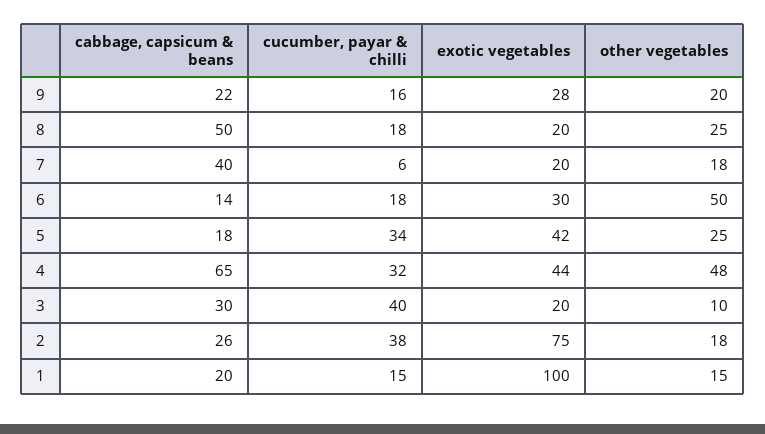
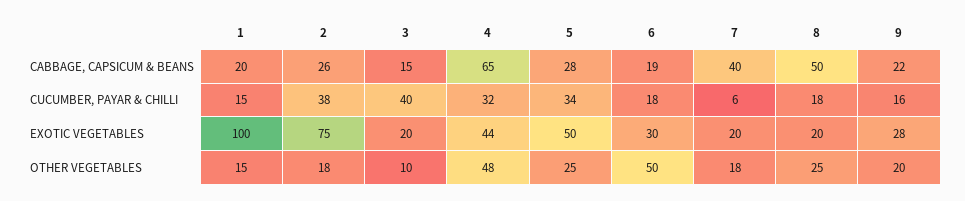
  {
    "cabbage, capsicum & beans": {
      "9": 22,
      "8": 50,
      "7": 40,
-     "6": 14,
+     "6": 19,
-     "5": 18,
+     "5": 28,
      "4": 65,
-     "3": 30,
+     "3": 15,
      "2": 26,
      "1": 20
    },
    "cucumber, payar & chilli": {
      "9": 16,
      "8": 18,
      "7": 6,
      "6": 18,
      "5": 34,
      "4": 32,
      "3": 40,
      "2": 38,
      "1": 15
    },
    "exotic vegetables": {
      "9": 28,
      "8": 20,
      "7": 20,
      "6": 30,
-     "5": 42,
+     "5": 50,
      "4": 44,
      "3": 20,
      "2": 75,
      "1": 100
    },
    "other vegetables": {
      "9": 20,
      "8": 25,
      "7": 18,
      "6": 50,
      "5": 25,
      "4": 48,
      "3": 10,
      "2": 18,
      "1": 15
    }
  }

